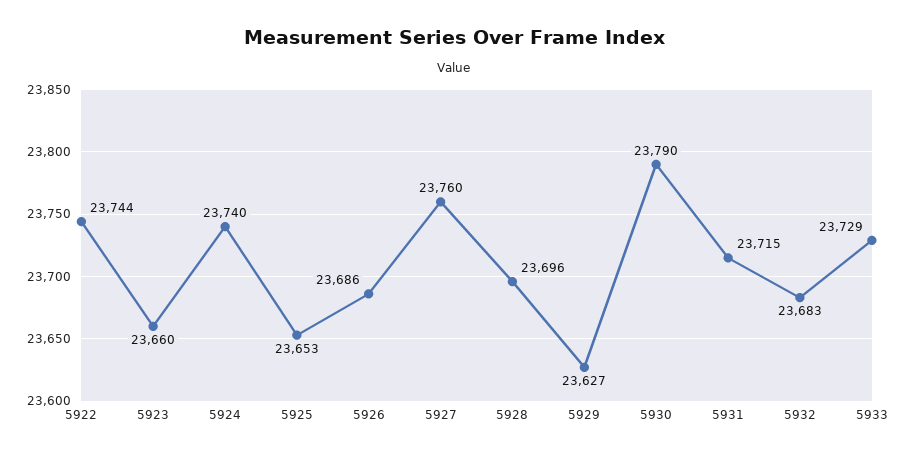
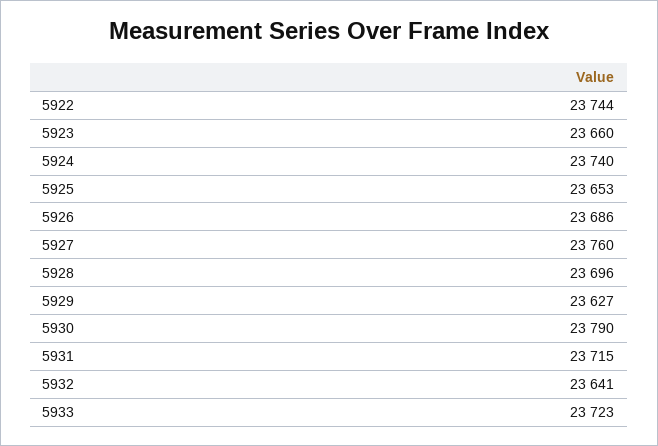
  {
    "5922": 23744,
    "5923": 23660,
    "5924": 23740,
    "5925": 23653,
    "5926": 23686,
    "5927": 23760,
    "5928": 23696,
    "5929": 23627,
    "5930": 23790,
    "5931": 23715,
-   "5932": 23683,
+   "5932": 23641,
-   "5933": 23729
+   "5933": 23723
  }

